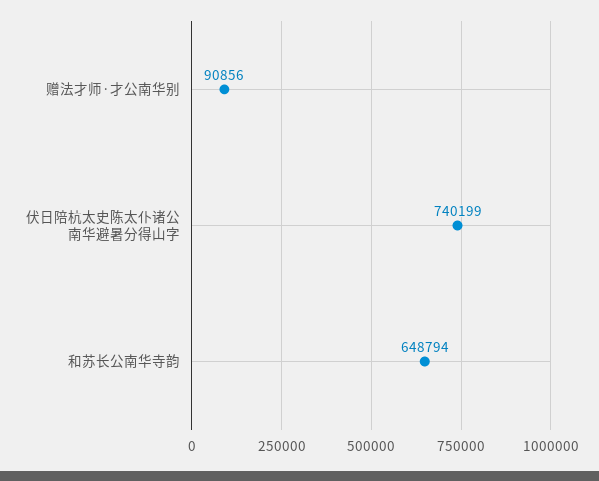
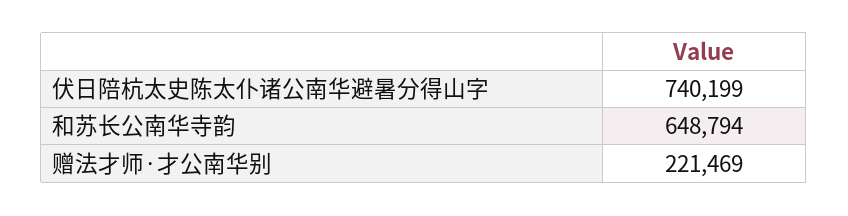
  {
-   "赠法才师·才公南华别": 90856,
+   "赠法才师·才公南华别": 221469,
    "伏日陪杭太史陈太仆诸公南华避暑分得山字": 740199,
    "和苏长公南华寺韵": 648794
  }

